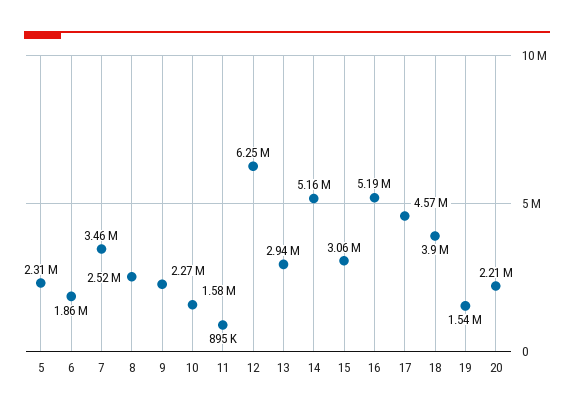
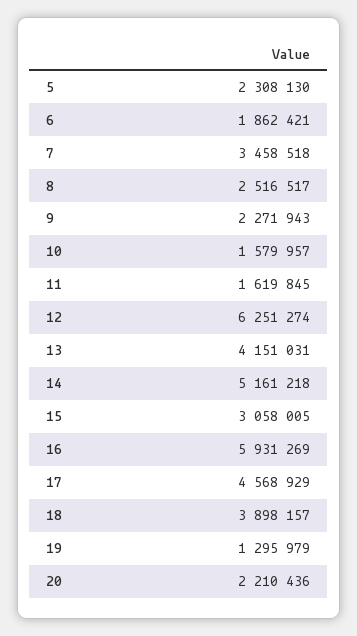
  {
    "5": 2308130,
    "6": 1862421,
    "7": 3458518,
    "8": 2516517,
    "9": 2271943,
    "10": 1579957,
-   "11": 895000,
+   "11": 1619845,
    "12": 6251274,
-   "13": 2940000,
+   "13": 4151031,
    "14": 5161218,
    "15": 3058005,
-   "16": 5190000,
+   "16": 5931269,
    "17": 4568929,
    "18": 3898157,
-   "19": 1540000,
+   "19": 1295979,
    "20": 2210436
  }

